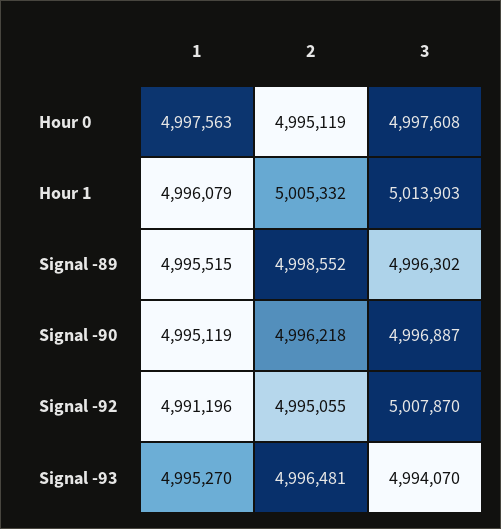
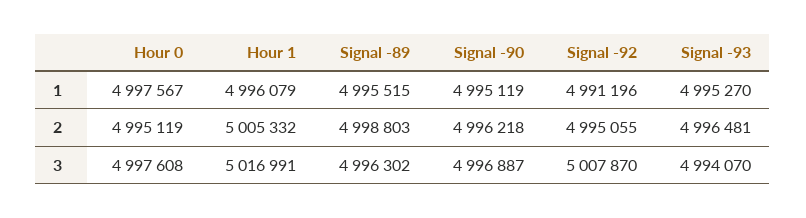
  {
    "1": {
-     "Hour 0": 4997563,
+     "Hour 0": 4997567,
      "Hour 1": 4996079,
      "Signal -89": 4995515,
      "Signal -90": 4995119,
      "Signal -92": 4991196,
      "Signal -93": 4995270
    },
    "2": {
      "Hour 0": 4995119,
      "Hour 1": 5005332,
-     "Signal -89": 4998552,
+     "Signal -89": 4998803,
      "Signal -90": 4996218,
      "Signal -92": 4995055,
      "Signal -93": 4996481
    },
    "3": {
      "Hour 0": 4997608,
-     "Hour 1": 5013903,
+     "Hour 1": 5016991,
      "Signal -89": 4996302,
      "Signal -90": 4996887,
      "Signal -92": 5007870,
      "Signal -93": 4994070
    }
  }

